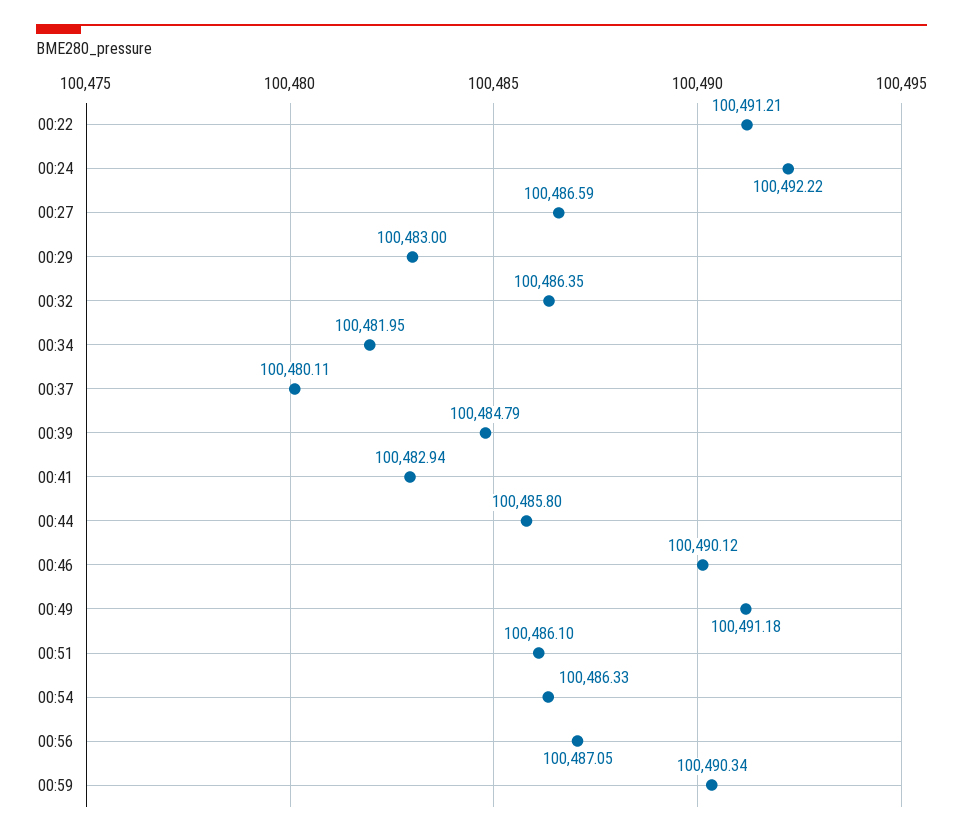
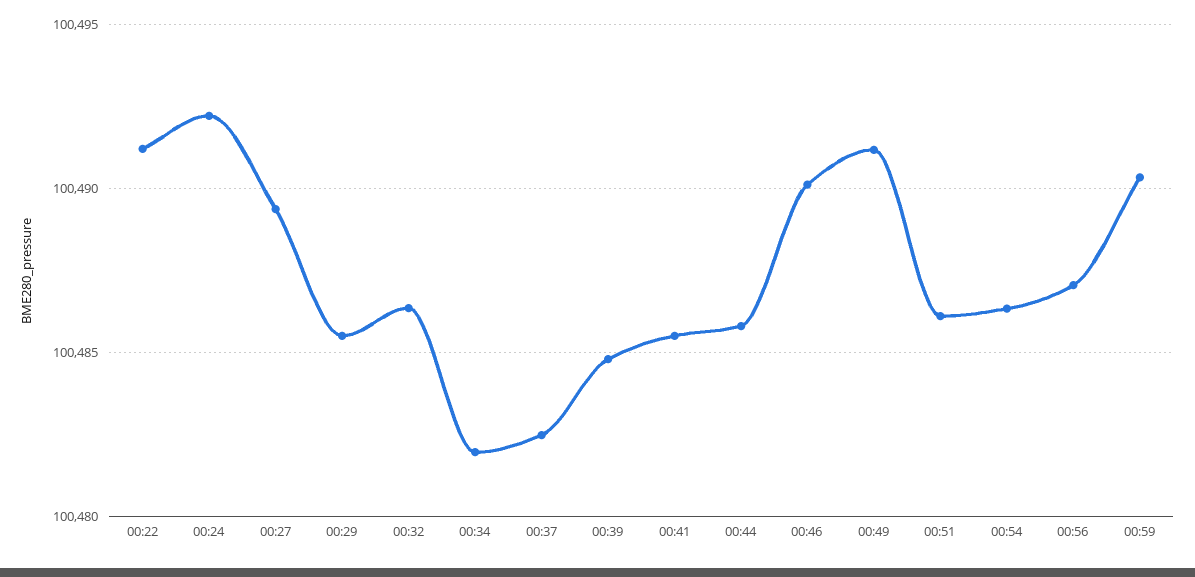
  {
    "00:22": 100491.21,
    "00:24": 100492.22,
-   "00:27": 100486.59,
+   "00:27": 100489.5,
-   "00:29": 100483,
+   "00:29": 100485.5,
    "00:32": 100486.35,
    "00:34": 100481.95,
-   "00:37": 100480.11,
+   "00:37": 100482.5,
    "00:39": 100484.79,
-   "00:41": 100482.94,
+   "00:41": 100485.5,
    "00:44": 100485.8,
    "00:46": 100490.12,
    "00:49": 100491.18,
    "00:51": 100486.1,
    "00:54": 100486.33,
    "00:56": 100487.05,
    "00:59": 100490.34
  }

